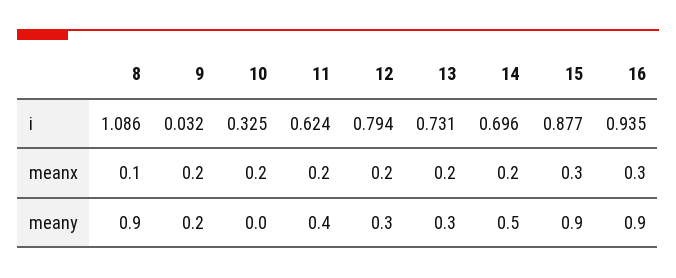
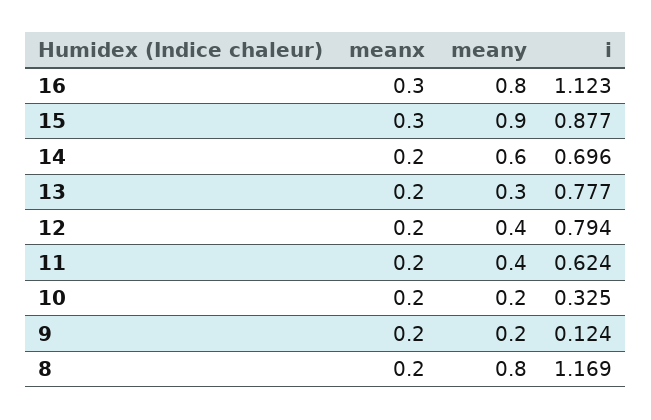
  {
    "8": {
-     "i": 1.086,
+     "i": 1.169,
-     "meanx": 0.1,
+     "meanx": 0.2,
-     "meany": 0.9
+     "meany": 0.8
    },
    "9": {
-     "i": 0.032,
+     "i": 0.124,
      "meanx": 0.2,
      "meany": 0.2
    },
    "10": {
      "i": 0.325,
      "meanx": 0.2,
-     "meany": 0
+     "meany": 0.2
    },
    "11": {
      "i": 0.624,
      "meanx": 0.2,
      "meany": 0.4
    },
    "12": {
      "i": 0.794,
      "meanx": 0.2,
-     "meany": 0.3
+     "meany": 0.4
    },
    "13": {
-     "i": 0.731,
+     "i": 0.777,
      "meanx": 0.2,
      "meany": 0.3
    },
    "14": {
      "i": 0.696,
      "meanx": 0.2,
-     "meany": 0.5
+     "meany": 0.6
    },
    "15": {
      "i": 0.877,
      "meanx": 0.3,
      "meany": 0.9
    },
    "16": {
-     "i": 0.935,
+     "i": 1.123,
      "meanx": 0.3,
-     "meany": 0.9
+     "meany": 0.8
    }
  }

